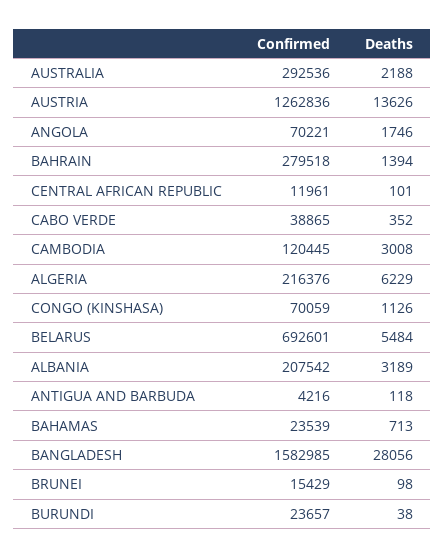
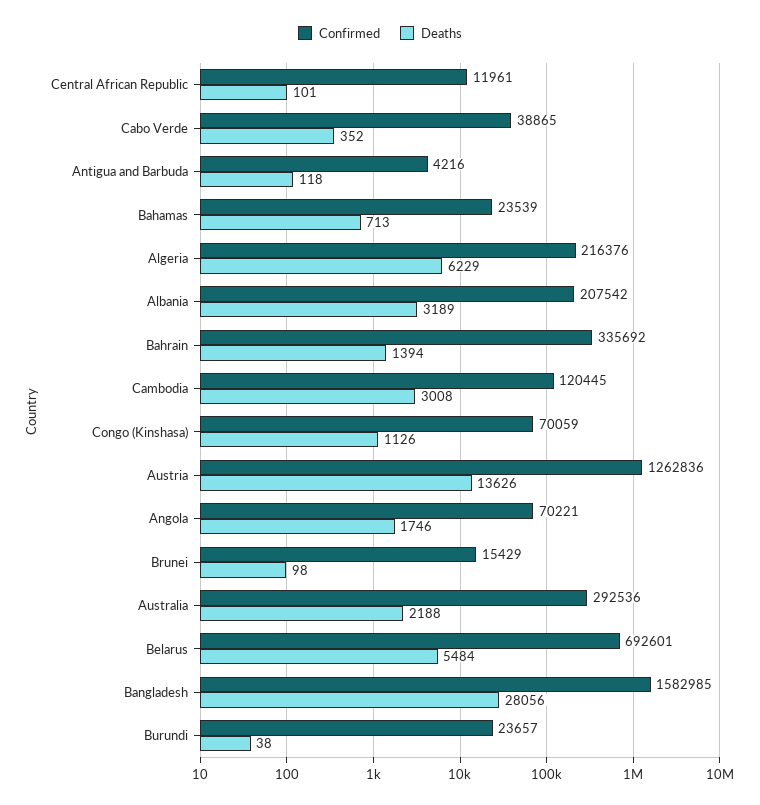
  {
    "Confirmed": {
      "AUSTRALIA": 292536,
      "AUSTRIA": 1262836,
      "ANGOLA": 70221,
-     "BAHRAIN": 279518,
+     "BAHRAIN": 335692,
      "CENTRAL AFRICAN REPUBLIC": 11961,
      "CABO VERDE": 38865,
      "CAMBODIA": 120445,
      "ALGERIA": 216376,
      "CONGO (KINSHASA)": 70059,
      "BELARUS": 692601,
      "ALBANIA": 207542,
      "ANTIGUA AND BARBUDA": 4216,
      "BAHAMAS": 23539,
      "BANGLADESH": 1582985,
      "BRUNEI": 15429,
      "BURUNDI": 23657
    },
    "Deaths": {
      "AUSTRALIA": 2188,
      "AUSTRIA": 13626,
      "ANGOLA": 1746,
      "BAHRAIN": 1394,
      "CENTRAL AFRICAN REPUBLIC": 101,
      "CABO VERDE": 352,
      "CAMBODIA": 3008,
      "ALGERIA": 6229,
      "CONGO (KINSHASA)": 1126,
      "BELARUS": 5484,
      "ALBANIA": 3189,
      "ANTIGUA AND BARBUDA": 118,
      "BAHAMAS": 713,
      "BANGLADESH": 28056,
      "BRUNEI": 98,
      "BURUNDI": 38
    }
  }

